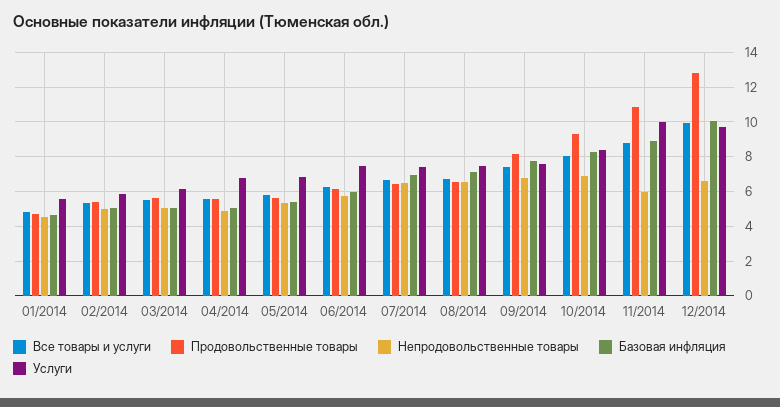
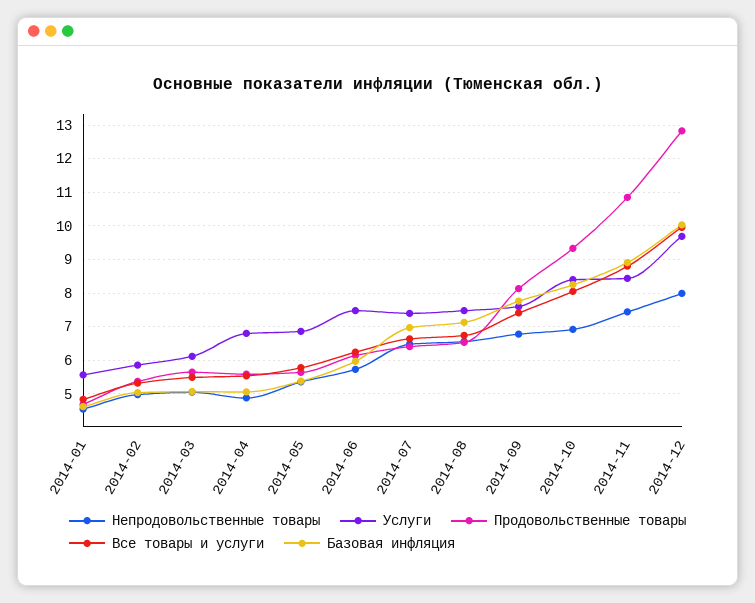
  {
    "Все товары и услуги": {
      "01/2014": 4.8,
      "02/2014": 5.4,
      "03/2014": 5.4,
      "04/2014": 5.6,
      "05/2014": 5.8,
      "06/2014": 6.2,
      "07/2014": 6.6,
      "08/2014": 6.8,
      "09/2014": 7.4,
      "10/2014": 8,
      "11/2014": 8.8,
      "12/2014": 10
    },
    "Продовольственные товары": {
      "01/2014": 4.6,
      "02/2014": 5.4,
      "03/2014": 5.6,
      "04/2014": 5.6,
      "05/2014": 5.6,
      "06/2014": 6.2,
      "07/2014": 6.4,
      "08/2014": 6.6,
      "09/2014": 8.2,
      "10/2014": 9.4,
      "11/2014": 10.8,
      "12/2014": 12.8
    },
    "Непродовольственные товары": {
      "01/2014": 4.6,
      "02/2014": 5,
      "03/2014": 5,
      "04/2014": 4.8,
      "05/2014": 5.4,
      "06/2014": 5.8,
      "07/2014": 6.4,
      "08/2014": 6.6,
      "09/2014": 6.8,
      "10/2014": 7,
-     "11/2014": 6,
+     "11/2014": 7.4,
-     "12/2014": 6.5
+     "12/2014": 8
    },
    "Базовая инфляция": {
      "01/2014": 4.6,
      "02/2014": 5,
      "03/2014": 5,
      "04/2014": 5,
      "05/2014": 5.4,
      "06/2014": 6,
      "07/2014": 7,
      "08/2014": 7.2,
      "09/2014": 7.8,
      "10/2014": 8.2,
      "11/2014": 9,
      "12/2014": 10
    },
    "Услуги": {
      "01/2014": 5.6,
      "02/2014": 5.8,
      "03/2014": 6.2,
      "04/2014": 6.8,
      "05/2014": 6.8,
      "06/2014": 7.4,
      "07/2014": 7.4,
      "08/2014": 7.4,
      "09/2014": 7.6,
      "10/2014": 8.4,
-     "11/2014": 10,
+     "11/2014": 8.4,
      "12/2014": 9.6
    }
  }

